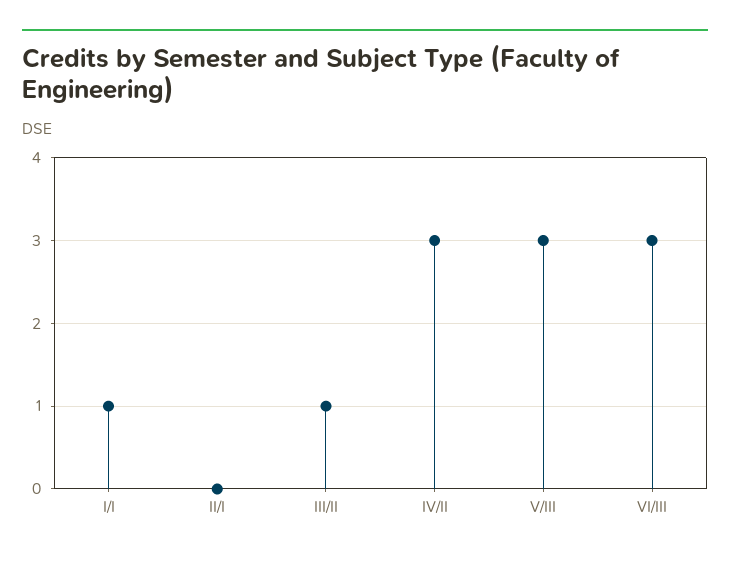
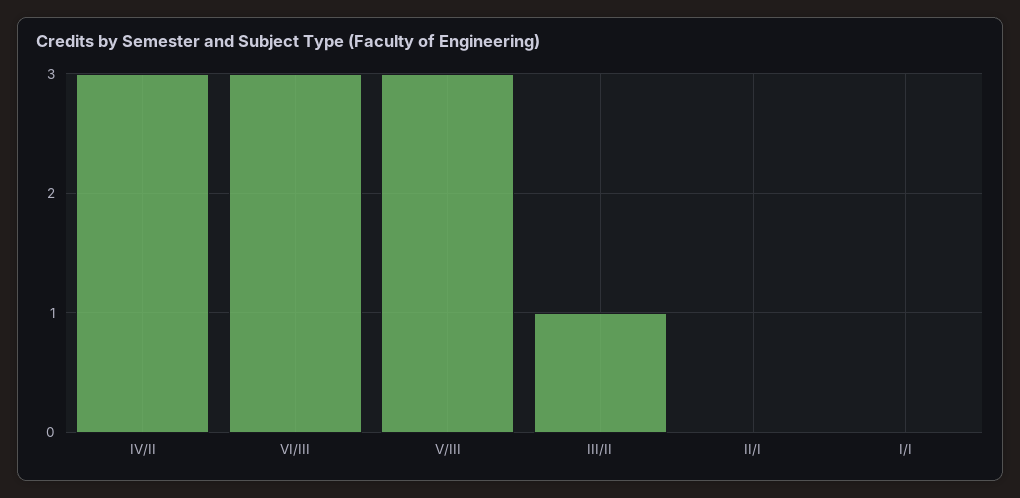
  {
-   "I/I": 1,
+   "I/I": 0,
    "II/I": 0,
    "III/II": 1,
    "IV/II": 3,
    "V/III": 3,
    "VI/III": 3
  }

